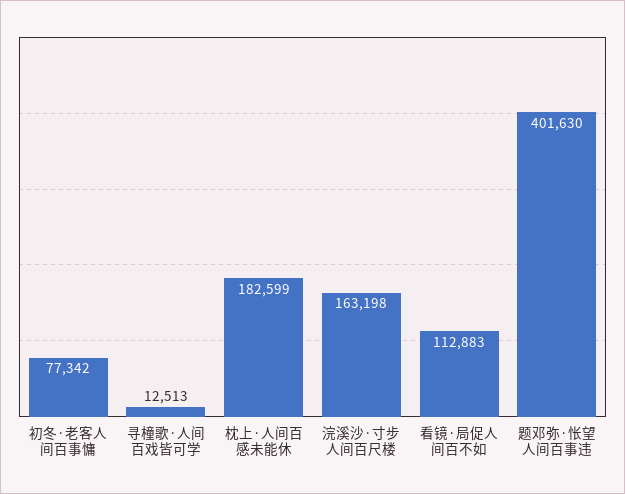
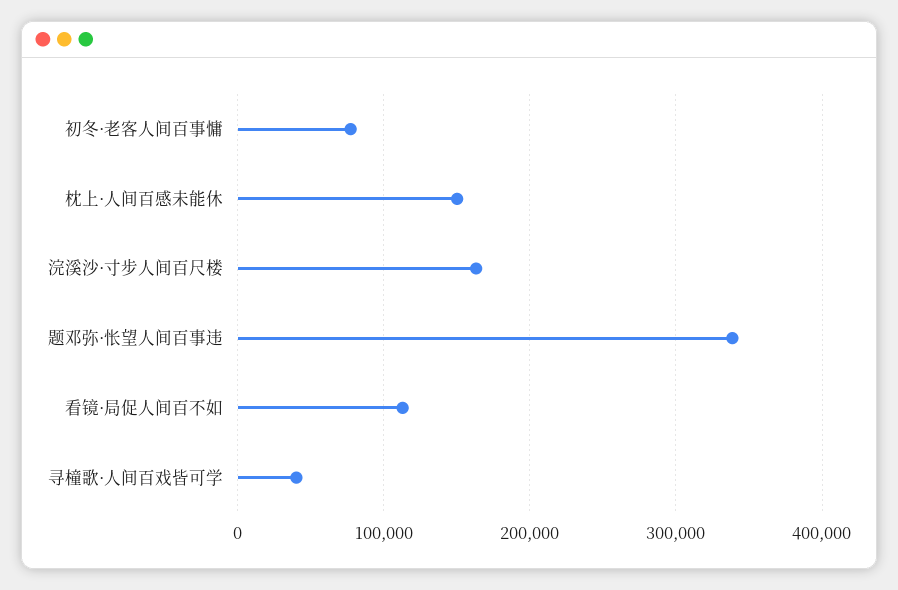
  {
    "初冬·老客人间百事慵": 77342,
-   "寻橦歌·人间百戏皆可学": 12513,
+   "寻橦歌·人间百戏皆可学": 40000,
-   "枕上·人间百感未能休": 182599,
+   "枕上·人间百感未能休": 150000,
    "浣溪沙·寸步人间百尺楼": 163198,
    "看镜·局促人间百不如": 112883,
-   "题邓弥·怅望人间百事违": 401630
+   "题邓弥·怅望人间百事违": 340000
  }

